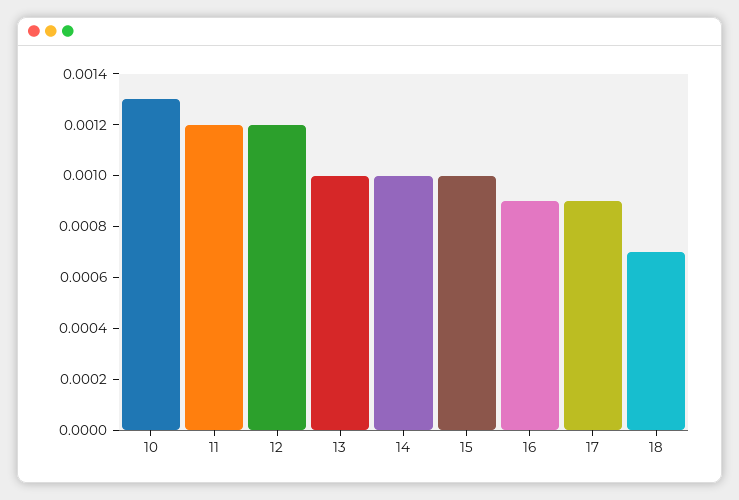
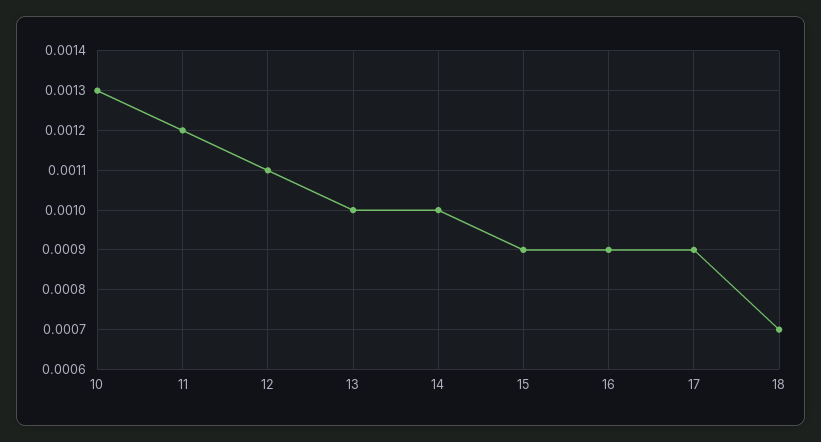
  {
    "10": 0.0013,
    "11": 0.0012,
-   "12": 0.0012,
+   "12": 0.0011,
    "13": 0.001,
    "14": 0.001,
-   "15": 0.001,
+   "15": 0.0009,
    "16": 0.0009,
    "17": 0.0009,
    "18": 0.0007
  }

